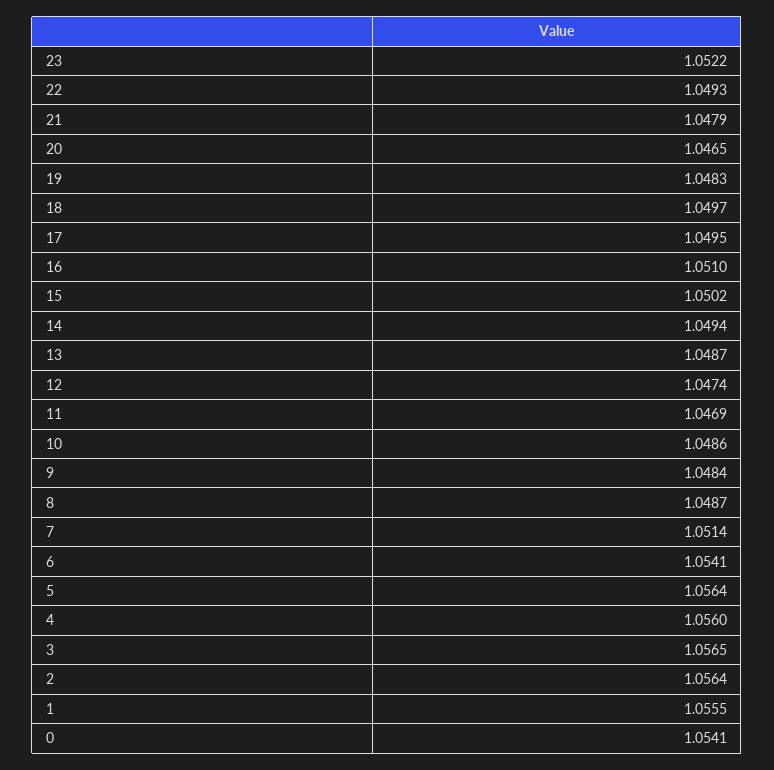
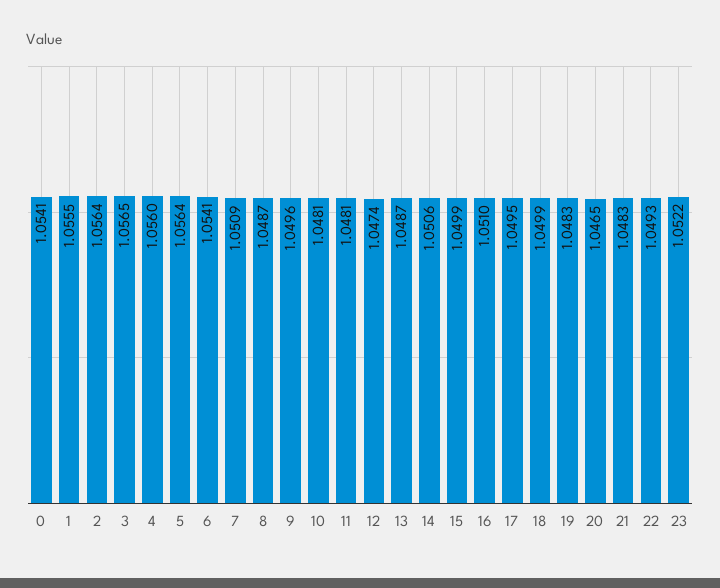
  {
    "23": 1.0522,
    "22": 1.0493,
-   "21": 1.0479,
+   "21": 1.0483,
    "20": 1.0465,
    "19": 1.0483,
-   "18": 1.0497,
+   "18": 1.0499,
    "17": 1.0495,
    "16": 1.051,
-   "15": 1.0502,
+   "15": 1.0499,
-   "14": 1.0494,
+   "14": 1.0506,
    "13": 1.0487,
    "12": 1.0474,
-   "11": 1.0469,
+   "11": 1.0481,
-   "10": 1.0486,
+   "10": 1.0481,
-   "9": 1.0484,
+   "9": 1.0496,
    "8": 1.0487,
-   "7": 1.0514,
+   "7": 1.0509,
    "6": 1.0541,
    "5": 1.0564,
    "4": 1.056,
    "3": 1.0565,
    "2": 1.0564,
    "1": 1.0555,
    "0": 1.0541
  }

